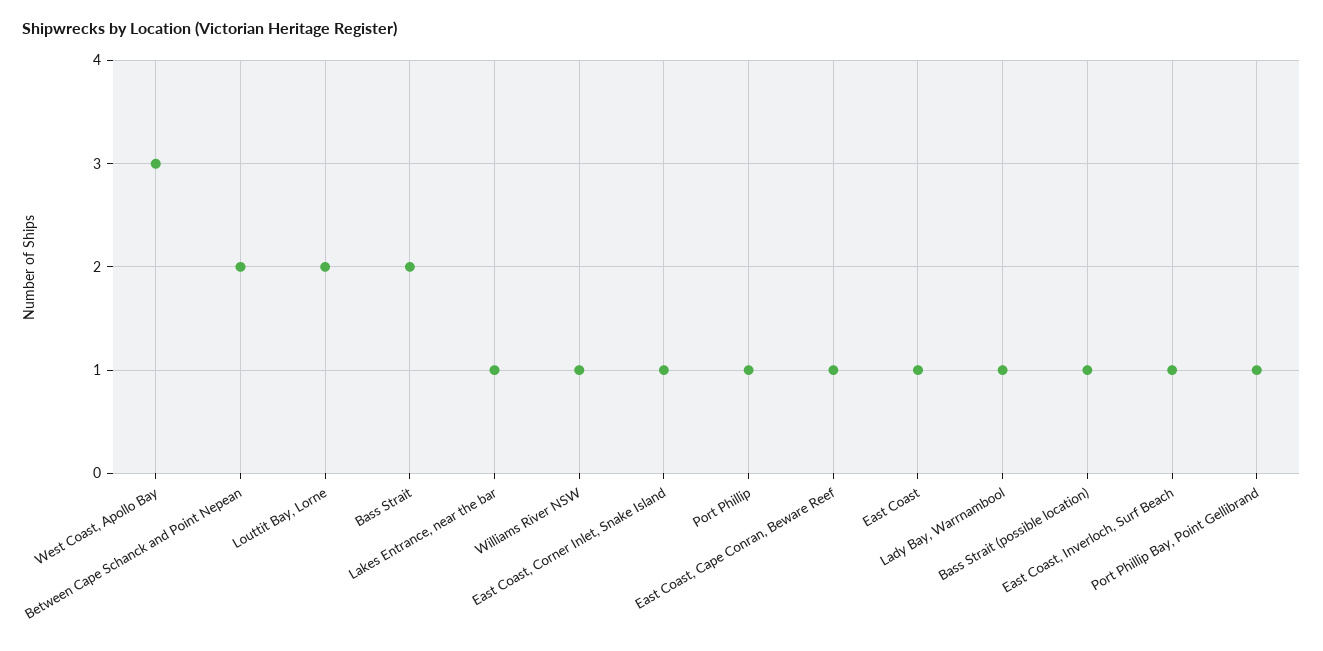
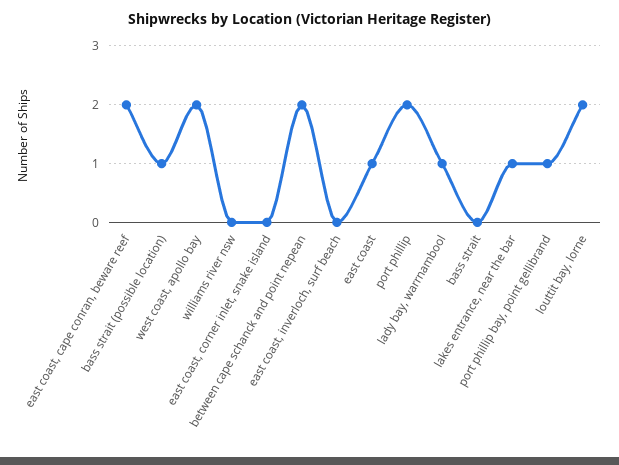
  {
-   "West Coast, Apollo Bay": 3,
+   "West Coast, Apollo Bay": 2,
    "Between Cape Schanck and Point Nepean": 2,
    "Louttit Bay, Lorne": 2,
-   "Bass Strait": 2,
+   "Bass Strait": 0,
    "Lakes Entrance, near the bar": 1,
-   "Williams River NSW": 1,
+   "Williams River NSW": 0,
-   "East Coast, Corner Inlet, Snake Island": 1,
+   "East Coast, Corner Inlet, Snake Island": 0,
-   "Port Phillip": 1,
+   "Port Phillip": 2,
-   "East Coast, Cape Conran, Beware Reef": 1,
+   "East Coast, Cape Conran, Beware Reef": 2,
    "East Coast": 1,
    "Lady Bay, Warrnambool": 1,
    "Bass Strait (possible location)": 1,
-   "East Coast, Inverloch, Surf Beach": 1,
+   "East Coast, Inverloch, Surf Beach": 0,
    "Port Phillip Bay, Point Gellibrand": 1
  }

